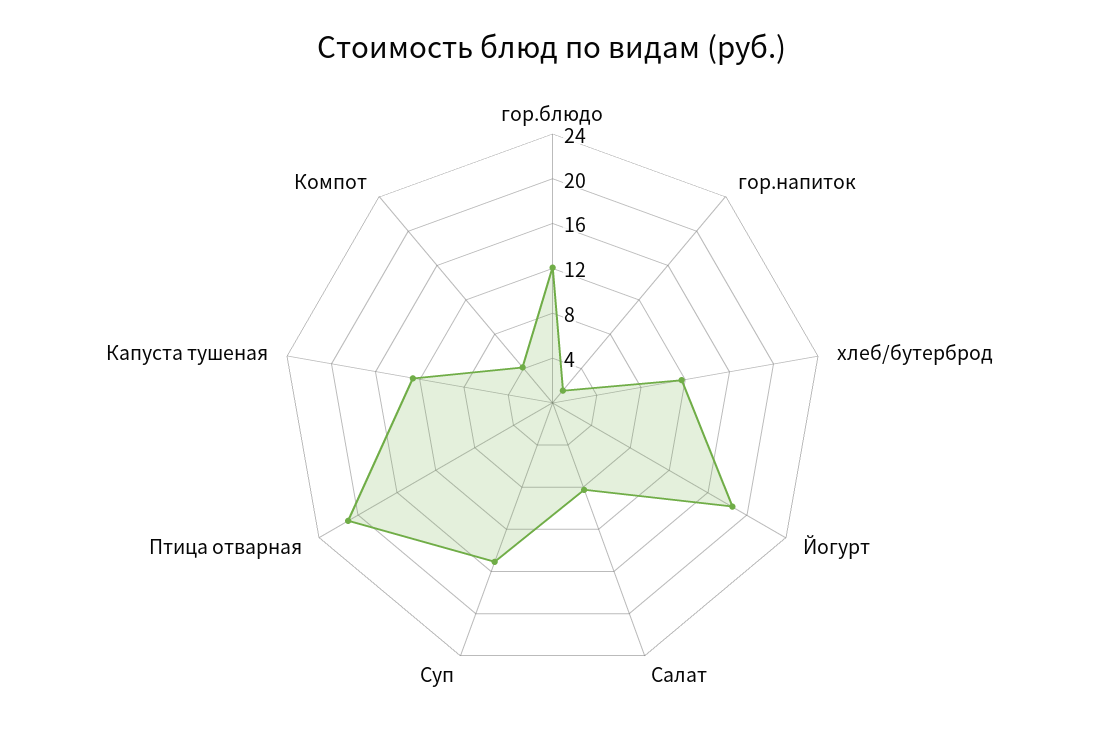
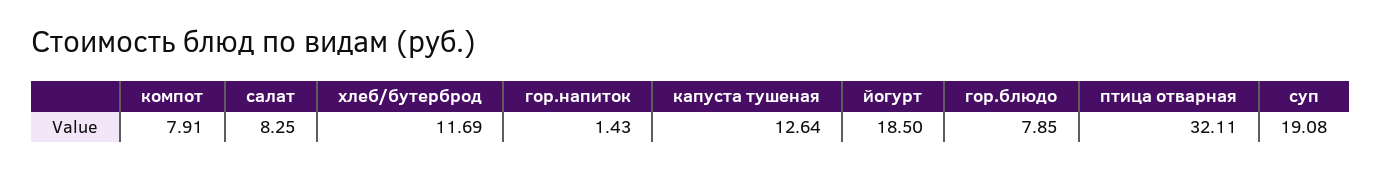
  {
-   "гор.блюдо": 12,
+   "гор.блюдо": 7.85,
    "гор.напиток": 1.43,
    "хлеб/бутерброд": 11.69,
    "Йогурт": 18.5,
    "Салат": 8.25,
-   "Суп": 15,
+   "Суп": 19.08,
-   "Птица отварная": 21,
+   "Птица отварная": 32.11,
    "Капуста тушеная": 12.64,
-   "Компот": 4
+   "Компот": 7.91
  }

